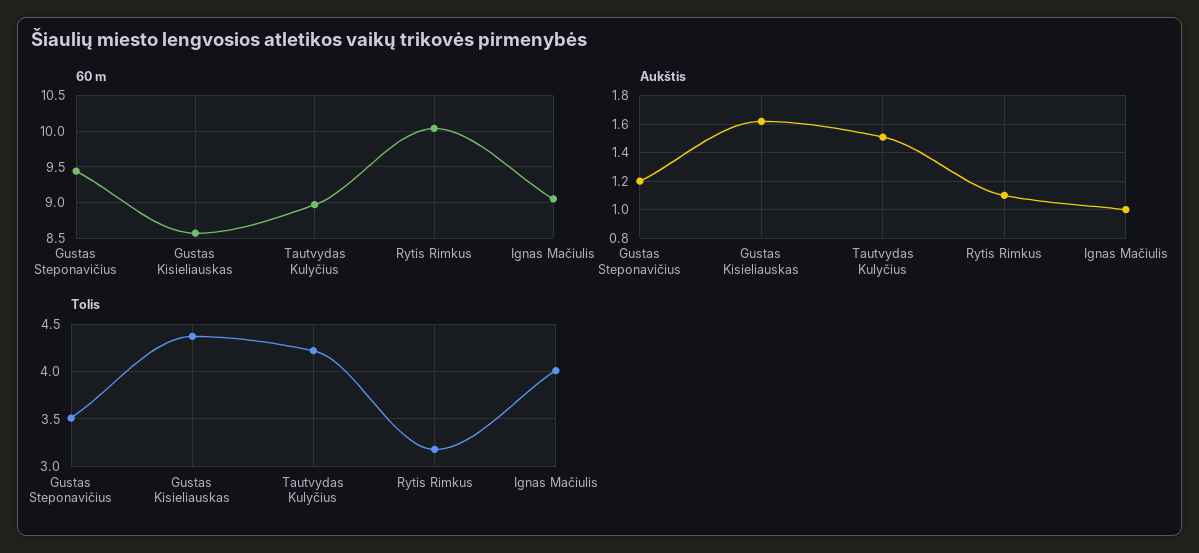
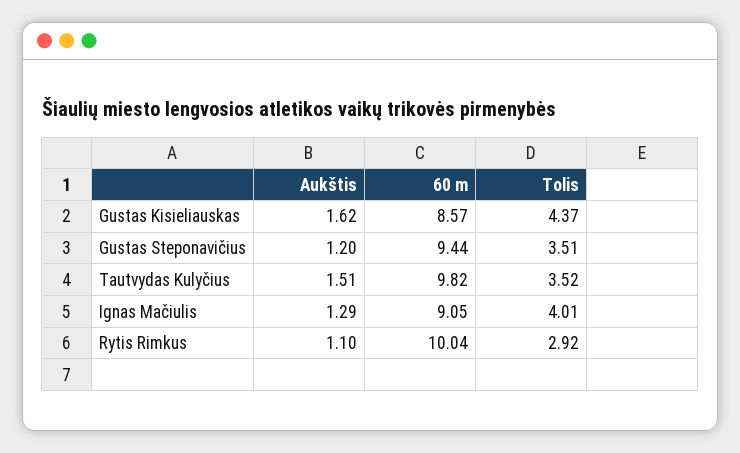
  {
    "60 m": {
      "Gustas Steponavičius": 9.44,
      "Gustas Kisieliauskas": 8.57,
-     "Tautvydas Kulyčius": 9,
+     "Tautvydas Kulyčius": 9.82,
      "Rytis Rimkus": 10.04,
      "Ignas Mačiulis": 9.05
    },
    "Aukštis": {
      "Gustas Steponavičius": 1.2,
      "Gustas Kisieliauskas": 1.62,
      "Tautvydas Kulyčius": 1.51,
      "Rytis Rimkus": 1.1,
-     "Ignas Mačiulis": 1
+     "Ignas Mačiulis": 1.29
    },
    "Tolis": {
      "Gustas Steponavičius": 3.51,
      "Gustas Kisieliauskas": 4.37,
-     "Tautvydas Kulyčius": 4.2,
+     "Tautvydas Kulyčius": 3.52,
-     "Rytis Rimkus": 3.2,
+     "Rytis Rimkus": 2.92,
      "Ignas Mačiulis": 4.01
    }
  }

